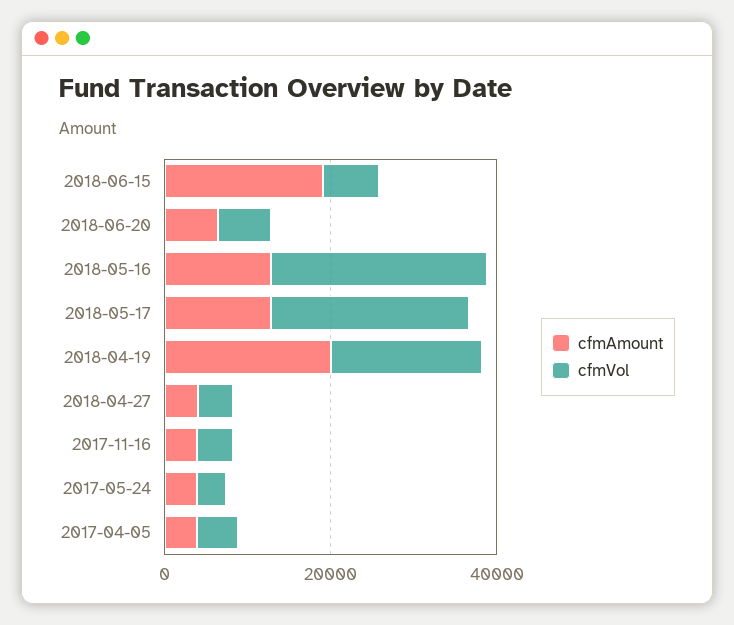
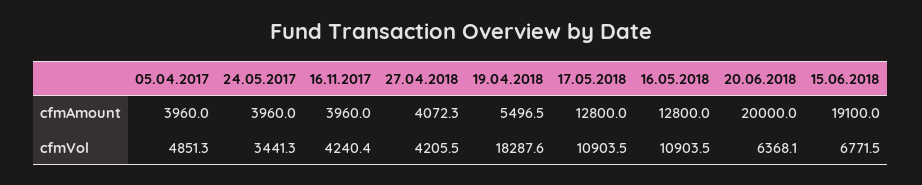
  {
    "cfmAmount": {
      "2018-06-15": 19100,
-     "2018-06-20": 5000,
+     "2018-06-20": 20000,
      "2018-05-16": 12800,
      "2018-05-17": 12800,
-     "2018-04-19": 20000,
+     "2018-04-19": 5496.5,
      "2018-04-27": 4072.3,
      "2017-11-16": 3960,
      "2017-05-24": 3960,
      "2017-04-05": 3960
    },
    "cfmVol": {
      "2018-06-15": 6771.5,
      "2018-06-20": 6368.1,
-     "2018-05-16": 25000,
+     "2018-05-16": 10903.5,
-     "2018-05-17": 25000,
+     "2018-05-17": 10903.5,
      "2018-04-19": 18287.6,
      "2018-04-27": 4205.5,
      "2017-11-16": 4240.4,
      "2017-05-24": 3441.3,
      "2017-04-05": 4851.3
    }
  }

